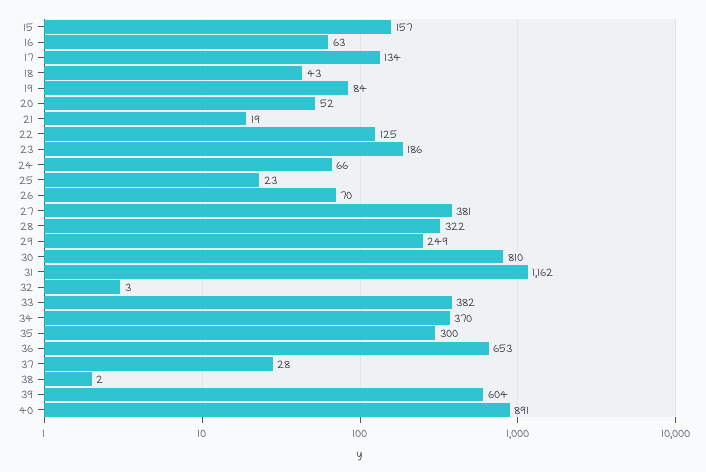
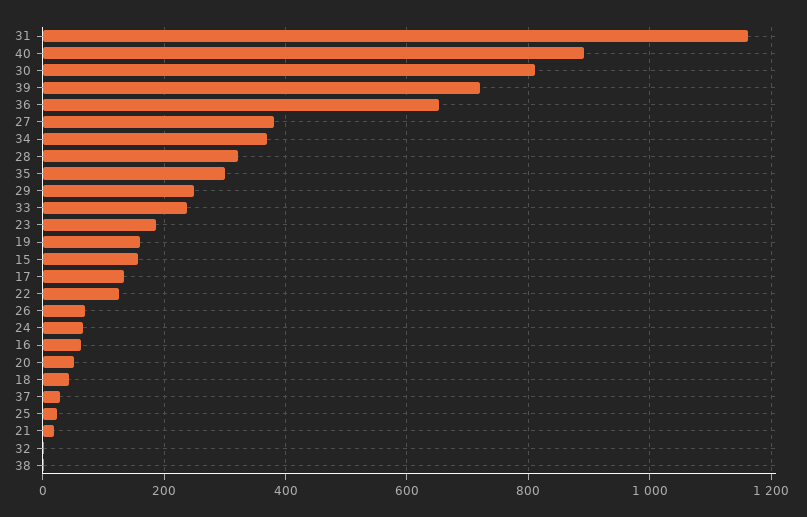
  {
    "15": 157,
    "16": 63,
    "17": 134,
    "18": 43,
-   "19": 84,
+   "19": 160,
    "20": 52,
    "21": 19,
    "22": 125,
    "23": 186,
    "24": 66,
    "25": 23,
    "26": 70,
    "27": 381,
    "28": 322,
    "29": 249,
    "30": 810,
    "31": 1162,
    "32": 3,
-   "33": 382,
+   "33": 240,
    "34": 370,
    "35": 300,
    "36": 653,
    "37": 28,
    "38": 2,
-   "39": 604,
+   "39": 720,
    "40": 891
  }

